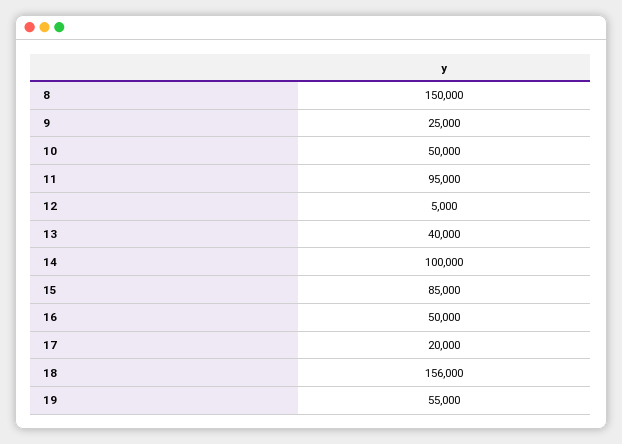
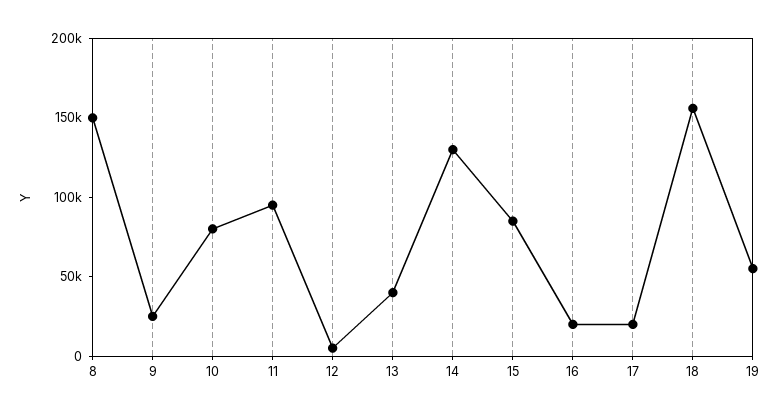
  {
    "8": 150000,
    "9": 25000,
-   "10": 50000,
+   "10": 80000,
    "11": 95000,
    "12": 5000,
    "13": 40000,
-   "14": 100000,
+   "14": 130000,
    "15": 85000,
-   "16": 50000,
+   "16": 20000,
    "17": 20000,
    "18": 156000,
    "19": 55000
  }

